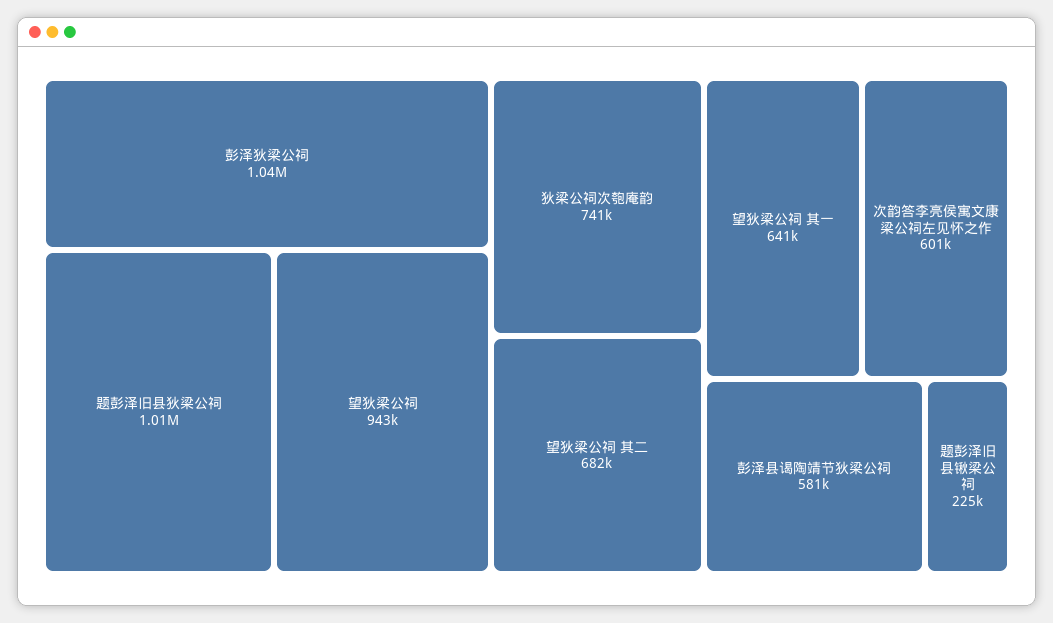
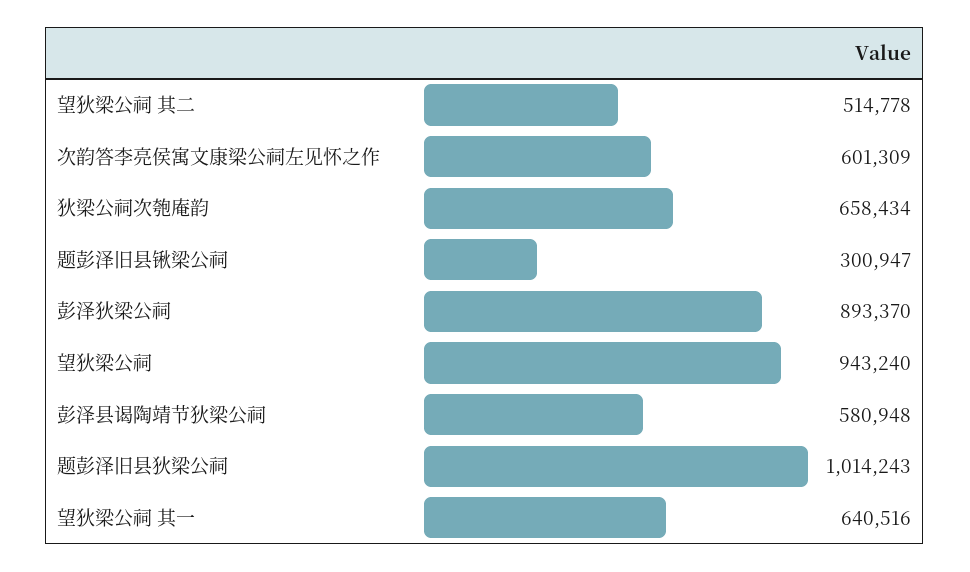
  {
-   "彭泽狄梁公祠": 1040000,
+   "彭泽狄梁公祠": 893370,
    "题彭泽旧县狄梁公祠": 1014243,
    "望狄梁公祠": 943240,
-   "狄梁公祠次匏庵韵": 741000,
+   "狄梁公祠次匏庵韵": 658434,
-   "望狄梁公祠 其二": 682000,
+   "望狄梁公祠 其二": 514778,
    "望狄梁公祠 其一": 640516,
    "次韵答李亮侯寓文康梁公祠左见怀之作": 601309,
    "彭泽县谒陶靖节狄梁公祠": 580948,
-   "题彭泽旧县锹梁公祠": 225000
+   "题彭泽旧县锹梁公祠": 300947
  }

